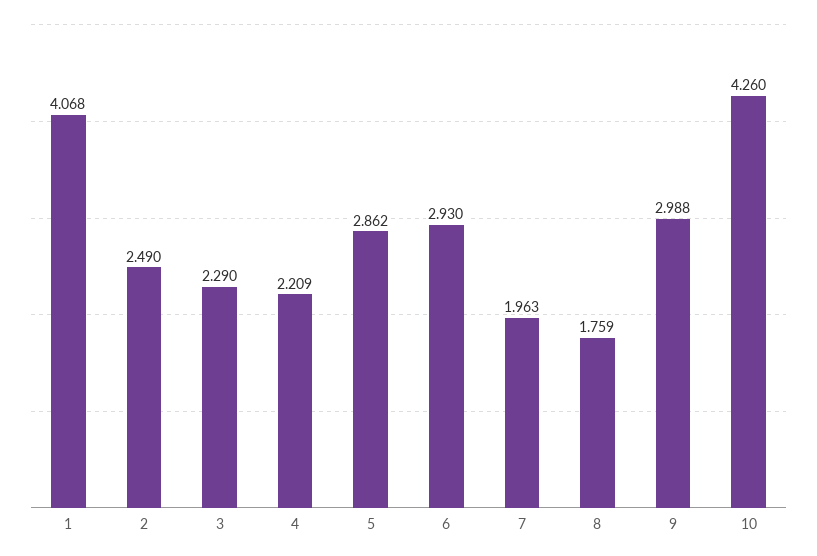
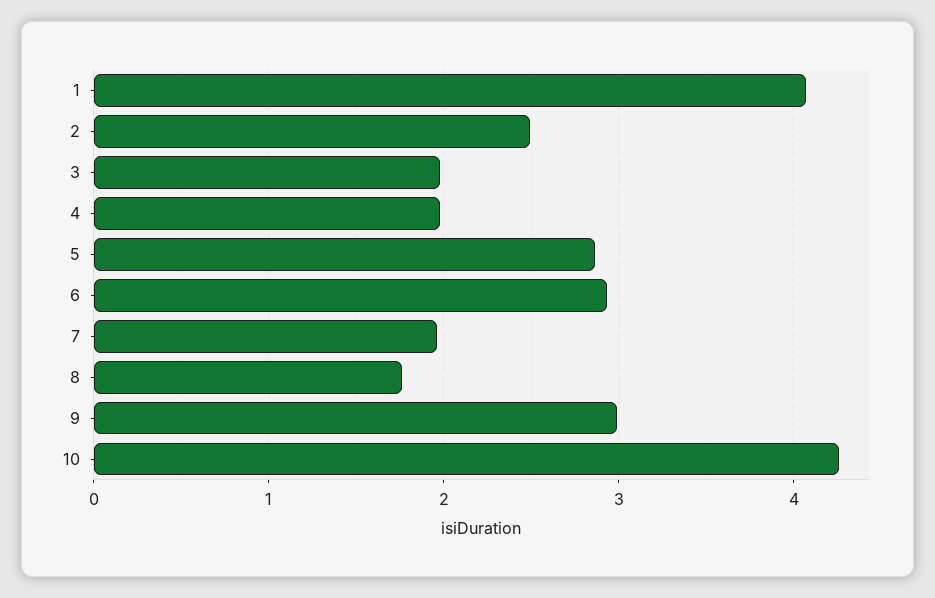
  {
    "1": 4.068,
    "2": 2.49,
-   "3": 2.29,
+   "3": 2,
-   "4": 2.209,
+   "4": 2,
    "5": 2.862,
    "6": 2.93,
    "7": 1.963,
    "8": 1.759,
    "9": 2.988,
    "10": 4.26
  }

